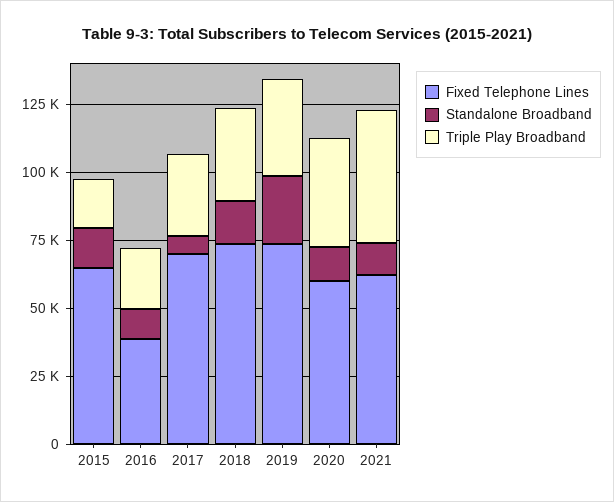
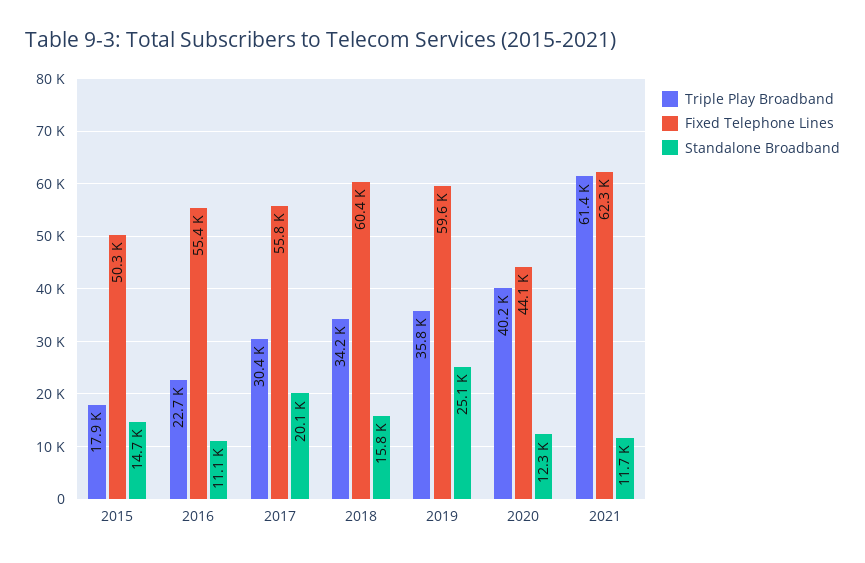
  {
    "Fixed Telephone Lines": {
-     "2015": 65000,
+     "2015": 50300,
-     "2016": 40000,
+     "2016": 55400,
-     "2017": 70000,
+     "2017": 55800,
-     "2018": 75000,
+     "2018": 60400,
-     "2019": 75000,
+     "2019": 59600,
-     "2020": 60000,
+     "2020": 44100,
      "2021": 62300
    },
    "Standalone Broadband": {
      "2015": 14700,
      "2016": 11100,
-     "2017": 5000,
+     "2017": 20100,
      "2018": 15800,
      "2019": 25100,
      "2020": 12300,
      "2021": 11700
    },
    "Triple Play Broadband": {
      "2015": 17900,
      "2016": 22700,
      "2017": 30400,
      "2018": 34200,
      "2019": 35800,
      "2020": 40200,
-     "2021": 50000
+     "2021": 61400
    }
  }

